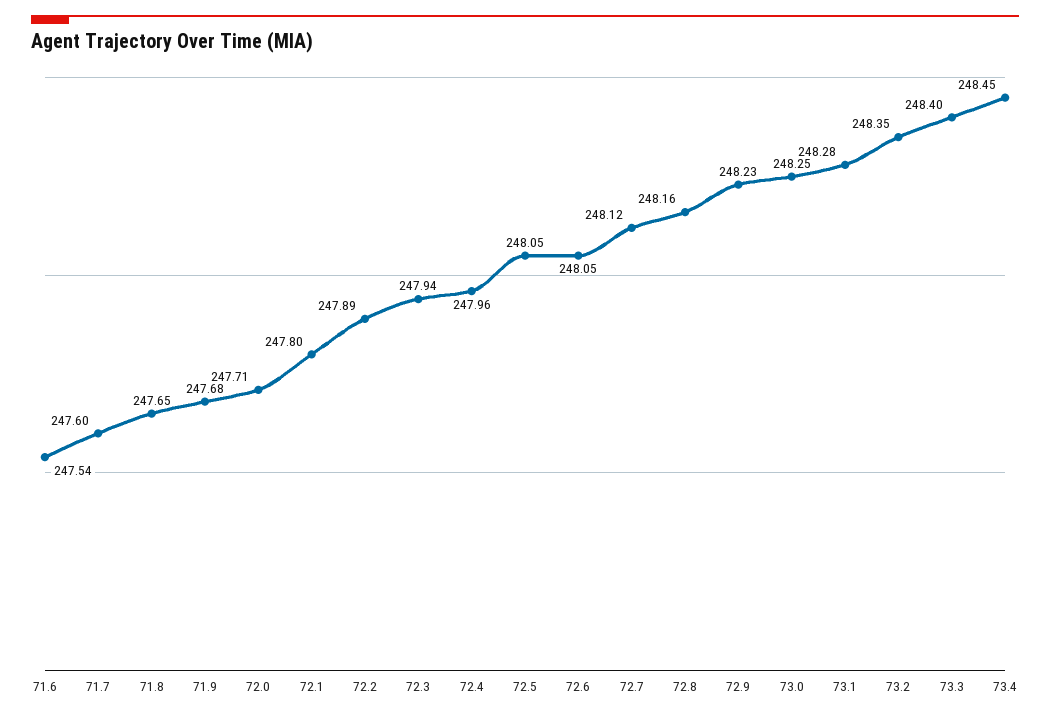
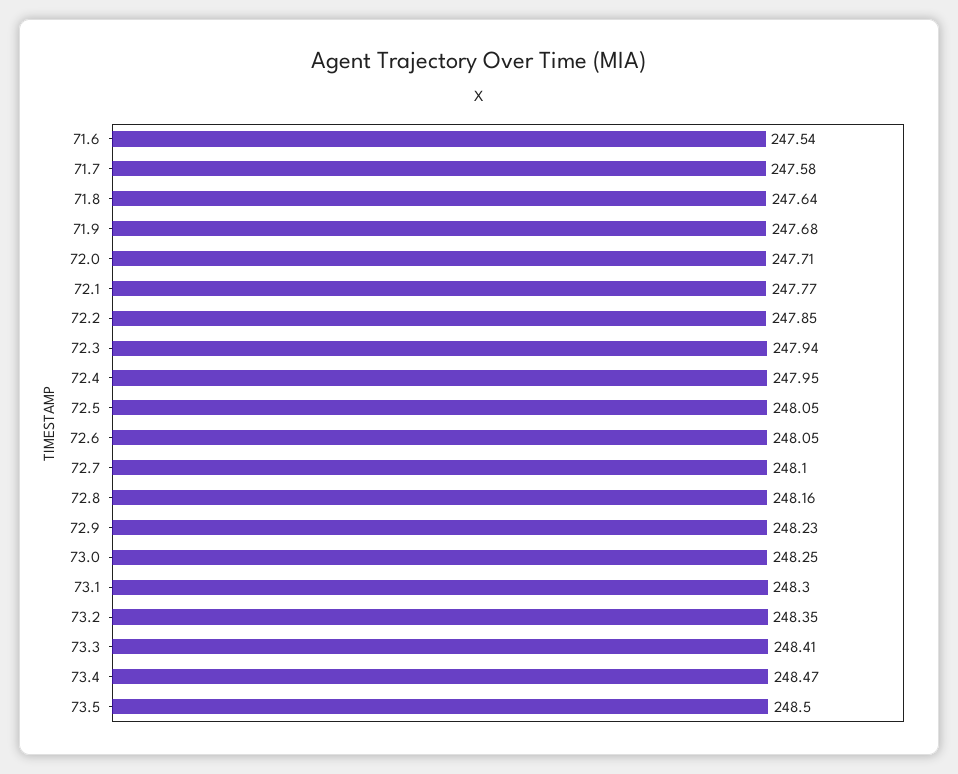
  {
    "71.6": 247.54,
-   "71.7": 247.6,
+   "71.7": 247.58,
-   "71.8": 247.65,
+   "71.8": 247.64,
    "71.9": 247.68,
    "72.0": 247.71,
-   "72.1": 247.8,
+   "72.1": 247.77,
-   "72.2": 247.89,
+   "72.2": 247.85,
    "72.3": 247.94,
-   "72.4": 247.96,
+   "72.4": 247.95,
    "72.5": 248.05,
    "72.6": 248.05,
-   "72.7": 248.12,
+   "72.7": 248.1,
    "72.8": 248.16,
    "72.9": 248.23,
    "73.0": 248.25,
-   "73.1": 248.28,
+   "73.1": 248.3,
    "73.2": 248.35,
-   "73.3": 248.4,
+   "73.3": 248.41,
-   "73.4": 248.45
+   "73.4": 248.47,
+   "73.5": 248.5
  }

